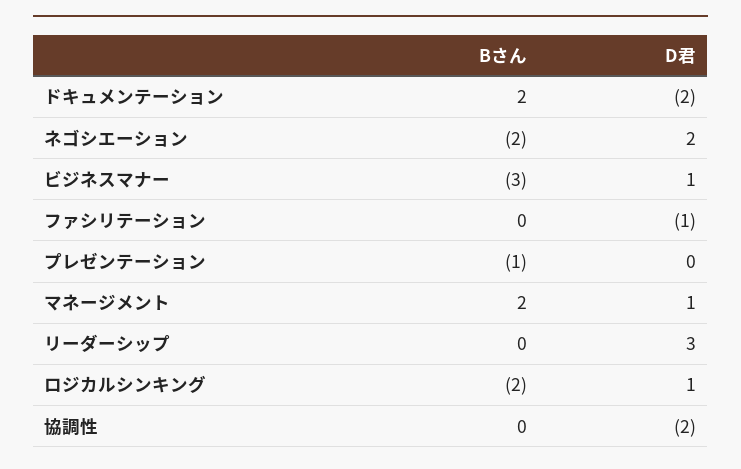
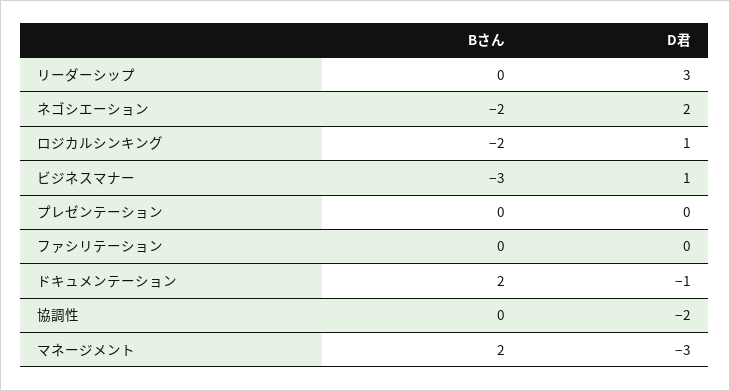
  {
    "Bさん": {
      "ドキュメンテーション": 2,
      "ネゴシエーション": -2,
      "ビジネスマナー": -3,
      "ファシリテーション": 0,
-     "プレゼンテーション": -1,
+     "プレゼンテーション": 0,
      "マネージメント": 2,
      "リーダーシップ": 0,
      "ロジカルシンキング": -2,
      "協調性": 0
    },
    "D君": {
-     "ドキュメンテーション": -2,
+     "ドキュメンテーション": -1,
      "ネゴシエーション": 2,
      "ビジネスマナー": 1,
-     "ファシリテーション": -1,
+     "ファシリテーション": 0,
      "プレゼンテーション": 0,
-     "マネージメント": 1,
+     "マネージメント": -3,
      "リーダーシップ": 3,
      "ロジカルシンキング": 1,
      "協調性": -2
    }
  }

